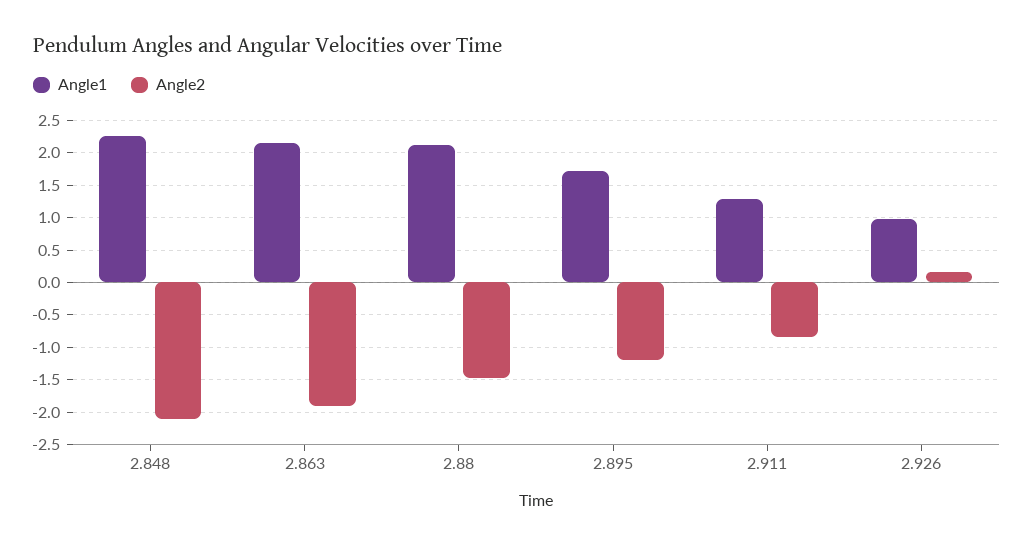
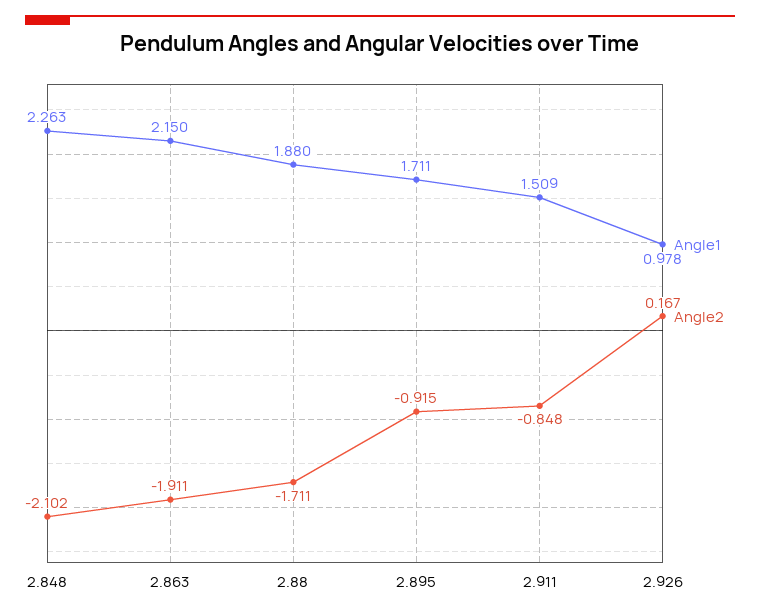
  {
    "Angle1": {
      "2.848": 2.263,
      "2.863": 2.15,
-     "2.88": 2.1,
+     "2.88": 1.88,
      "2.895": 1.711,
-     "2.911": 1.3,
+     "2.911": 1.509,
      "2.926": 0.978
    },
    "Angle2": {
      "2.848": -2.102,
      "2.863": -1.911,
-     "2.88": -1.5,
+     "2.88": -1.711,
-     "2.895": -1.2,
+     "2.895": -0.915,
      "2.911": -0.848,
      "2.926": 0.167
    }
  }

